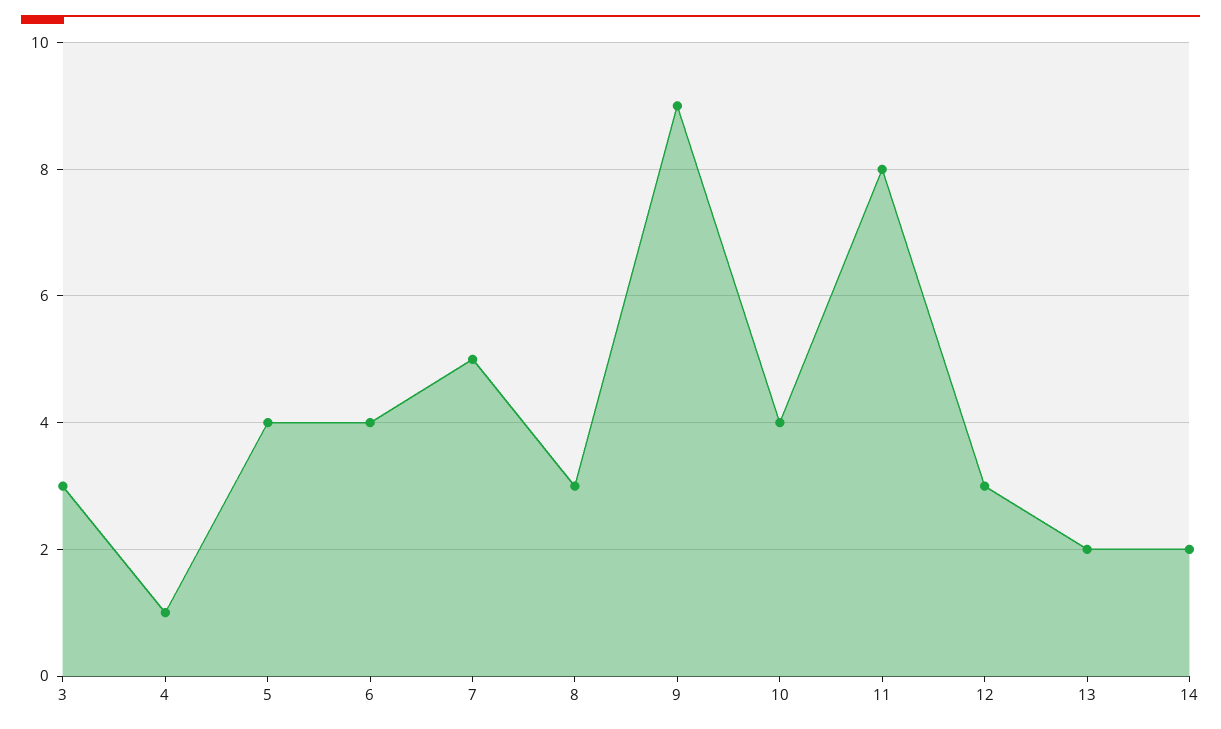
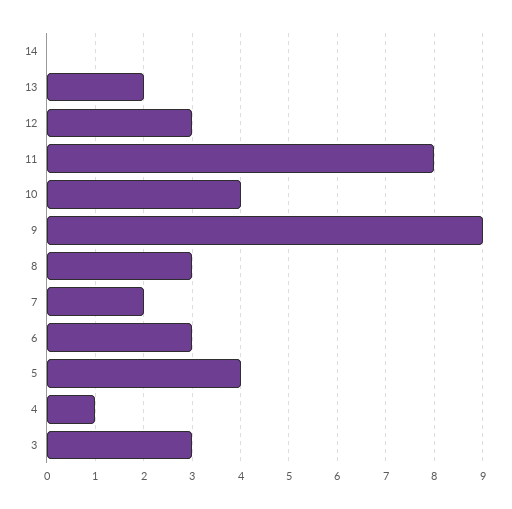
  {
    "3": 3,
    "4": 1,
    "5": 4,
-   "6": 4,
+   "6": 3,
-   "7": 5,
+   "7": 2,
    "8": 3,
    "9": 9,
    "10": 4,
    "11": 8,
    "12": 3,
    "13": 2,
-   "14": 2
+   "14": 0
  }

